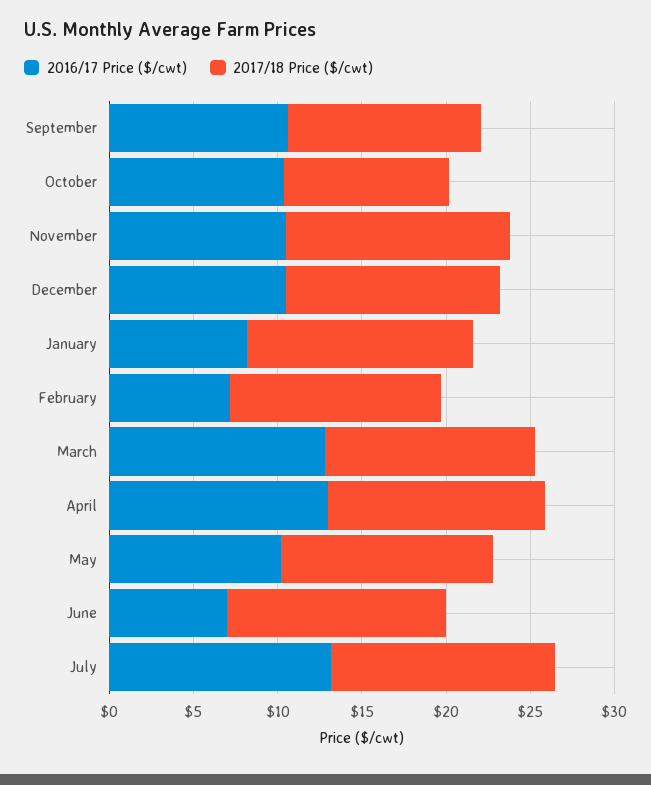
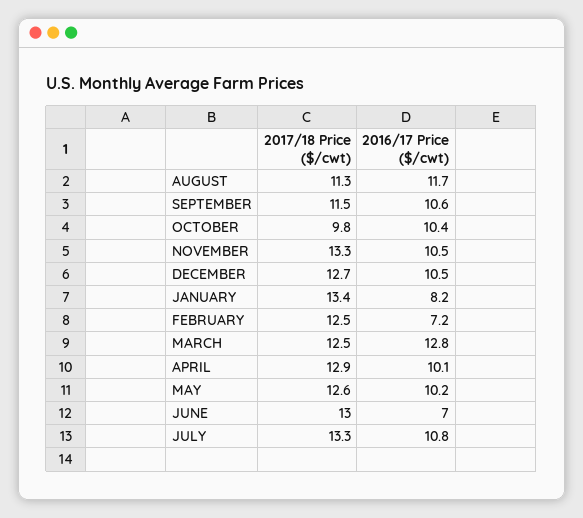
  {
    "2016/17 Price ($/cwt)": {
      "September": 10.6,
      "October": 10.4,
      "November": 10.5,
      "December": 10.5,
      "January": 8.2,
      "February": 7.2,
      "March": 12.8,
-     "April": 13,
+     "April": 10.1,
      "May": 10.2,
      "June": 7,
-     "July": 13
+     "July": 10.8,
+     "AUGUST": 11.7
    },
    "2017/18 Price ($/cwt)": {
      "September": 11.5,
      "October": 9.8,
      "November": 13.3,
      "December": 12.7,
      "January": 13.4,
      "February": 12.5,
      "March": 12.5,
      "April": 12.9,
      "May": 12.6,
      "June": 13,
-     "July": 13.3
+     "July": 13.3,
+     "AUGUST": 11.3
    }
  }

